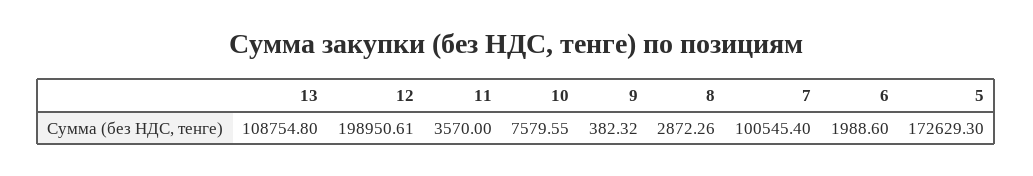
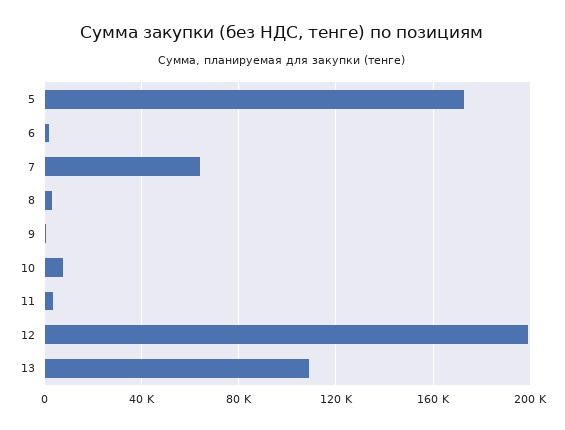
  {
    "13": 108754.8,
    "12": 198950.61,
    "11": 3570,
    "10": 7579.55,
    "9": 382.32,
    "8": 2872.26,
-   "7": 100545.4,
+   "7": 65000,
    "6": 1988.6,
    "5": 172629.3
  }

